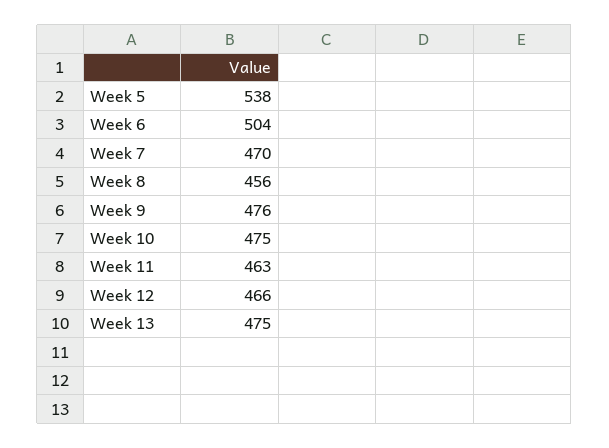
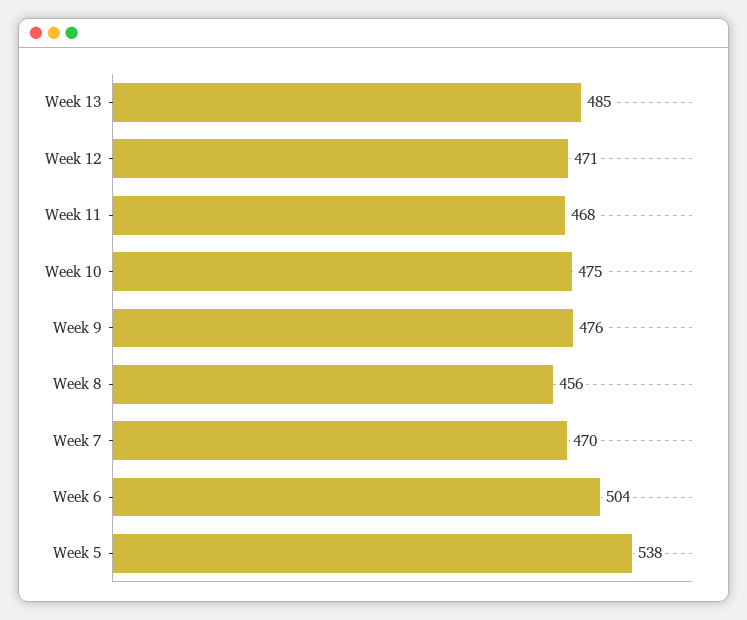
  {
    "Week 5": 538,
    "Week 6": 504,
    "Week 7": 470,
    "Week 8": 456,
    "Week 9": 476,
    "Week 10": 475,
-   "Week 11": 463,
+   "Week 11": 468,
-   "Week 12": 466,
+   "Week 12": 471,
-   "Week 13": 475
+   "Week 13": 485
  }

